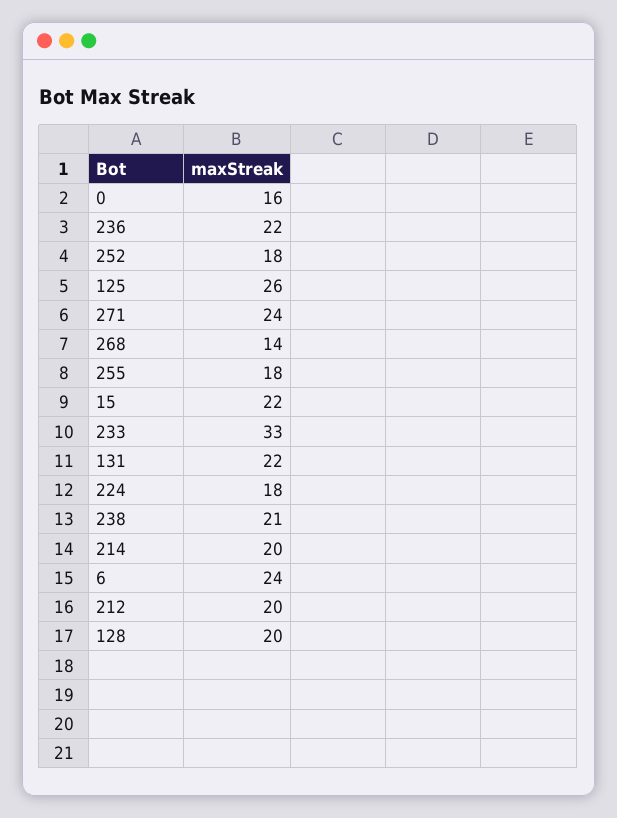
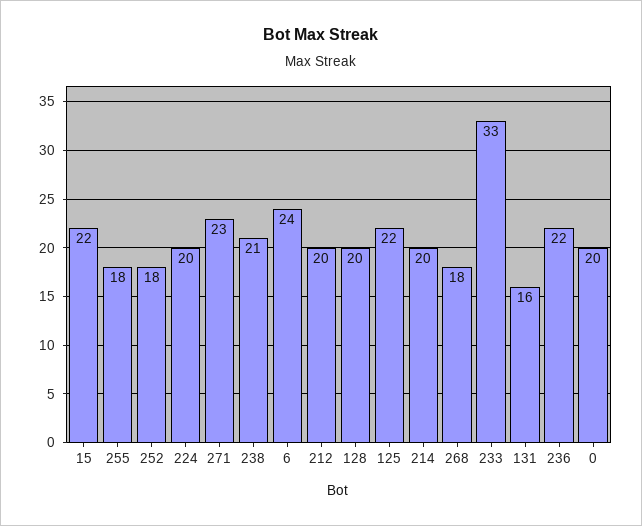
  {
-   "0": 16,
+   "0": 20,
    "236": 22,
    "252": 18,
-   "125": 26,
+   "125": 22,
-   "271": 24,
+   "271": 23,
-   "268": 14,
+   "268": 18,
    "255": 18,
    "15": 22,
    "233": 33,
-   "131": 22,
+   "131": 16,
-   "224": 18,
+   "224": 20,
    "238": 21,
    "214": 20,
    "6": 24,
    "212": 20,
    "128": 20
  }

